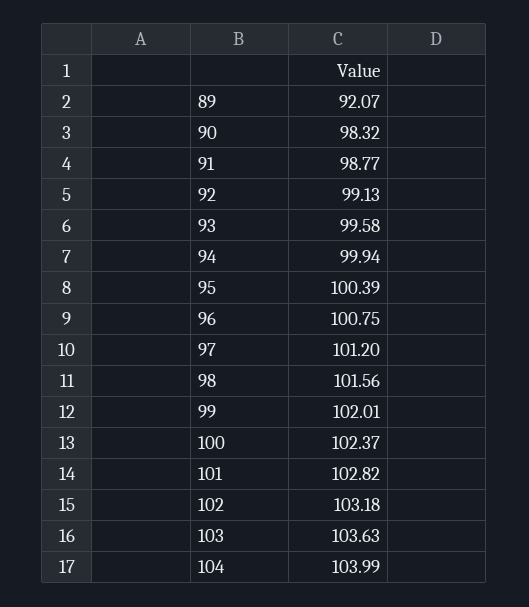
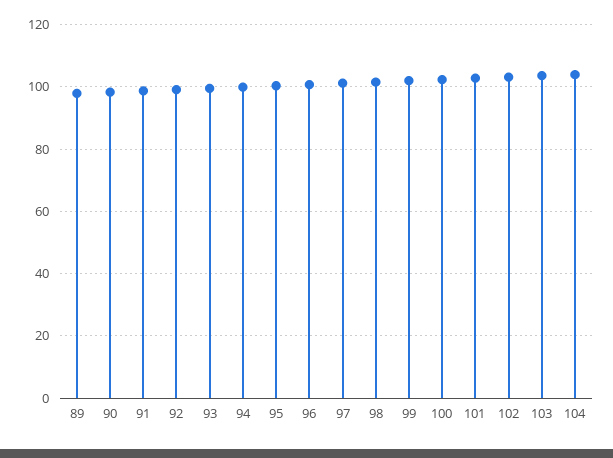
  {
-   "89": 92.07,
+   "89": 98,
    "90": 98.32,
    "91": 98.77,
    "92": 99.13,
    "93": 99.58,
    "94": 99.94,
    "95": 100.39,
    "96": 100.75,
    "97": 101.2,
    "98": 101.56,
    "99": 102.01,
    "100": 102.37,
    "101": 102.82,
    "102": 103.18,
    "103": 103.63,
    "104": 103.99
  }

